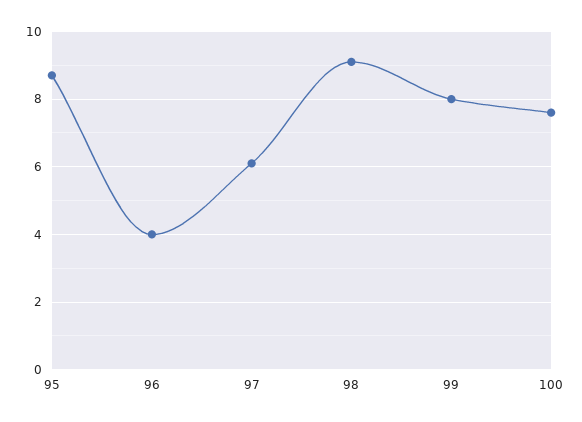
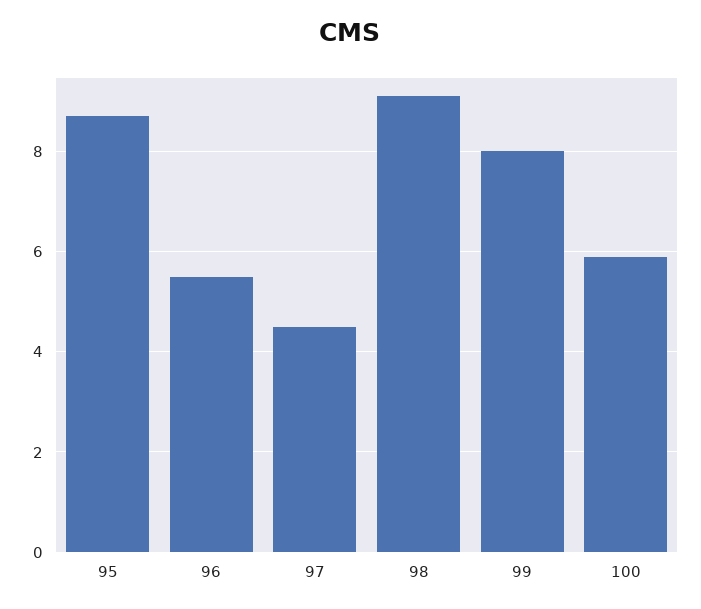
  {
    "95": 8.5,
-   "96": 4,
+   "96": 5.5,
-   "97": 6,
+   "97": 4.5,
    "98": 9,
    "99": 8,
-   "100": 7.5
+   "100": 6
  }

